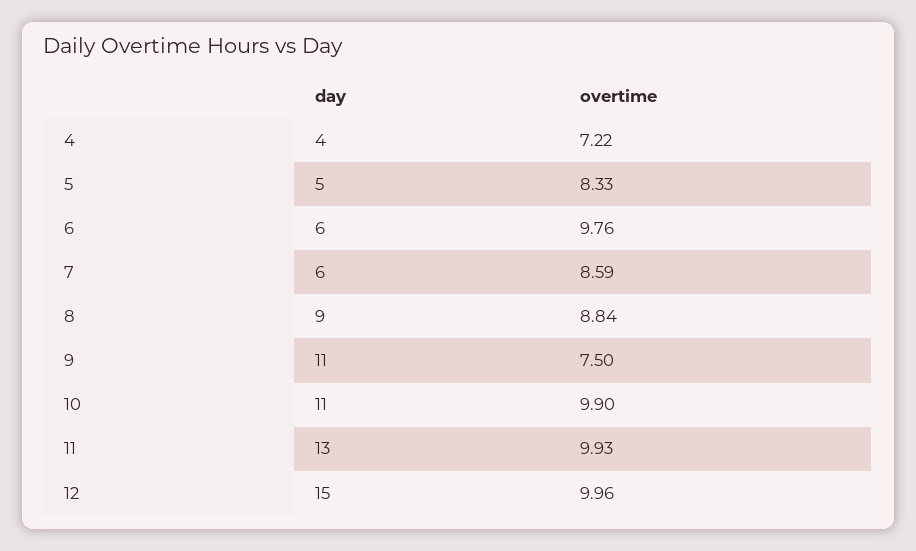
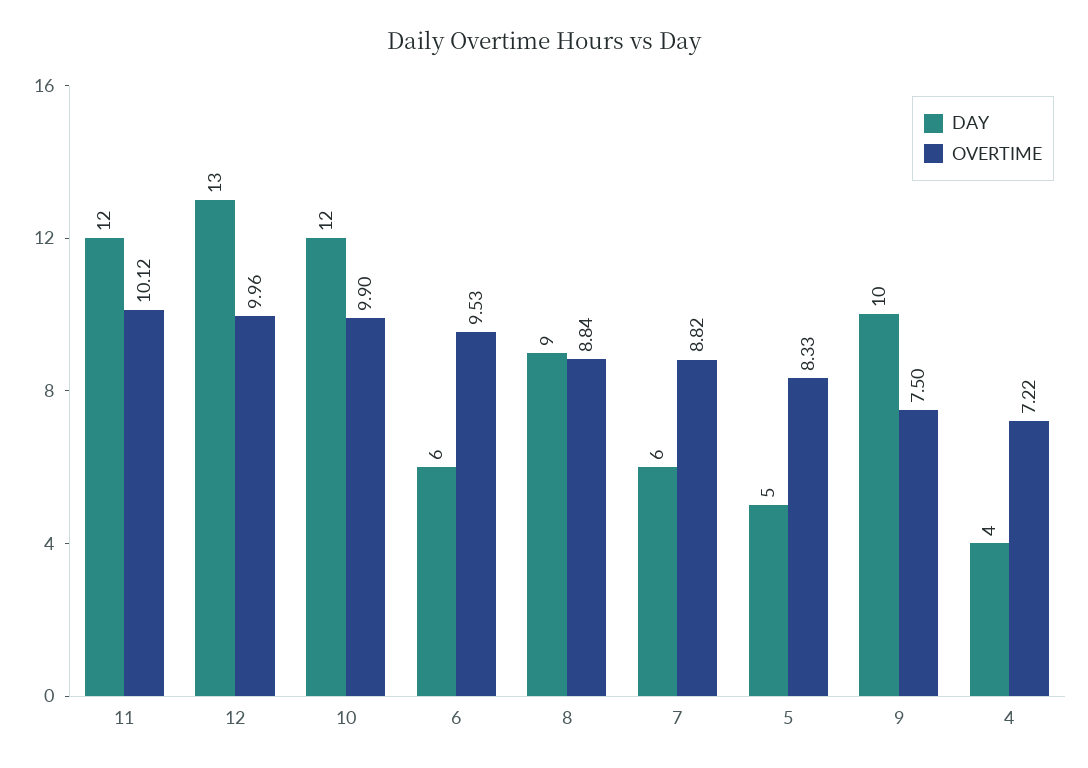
  {
    "day": {
      "4": 4,
      "5": 5,
      "6": 6,
      "7": 6,
      "8": 9,
-     "9": 11,
+     "9": 10,
-     "10": 11,
+     "10": 12,
-     "11": 13,
+     "11": 12,
-     "12": 15
+     "12": 13
    },
    "overtime": {
      "4": 7.22,
      "5": 8.33,
-     "6": 9.76,
+     "6": 9.53,
-     "7": 8.59,
+     "7": 8.82,
      "8": 8.84,
      "9": 7.5,
      "10": 9.9,
-     "11": 9.93,
+     "11": 10.12,
      "12": 9.96
    }
  }

